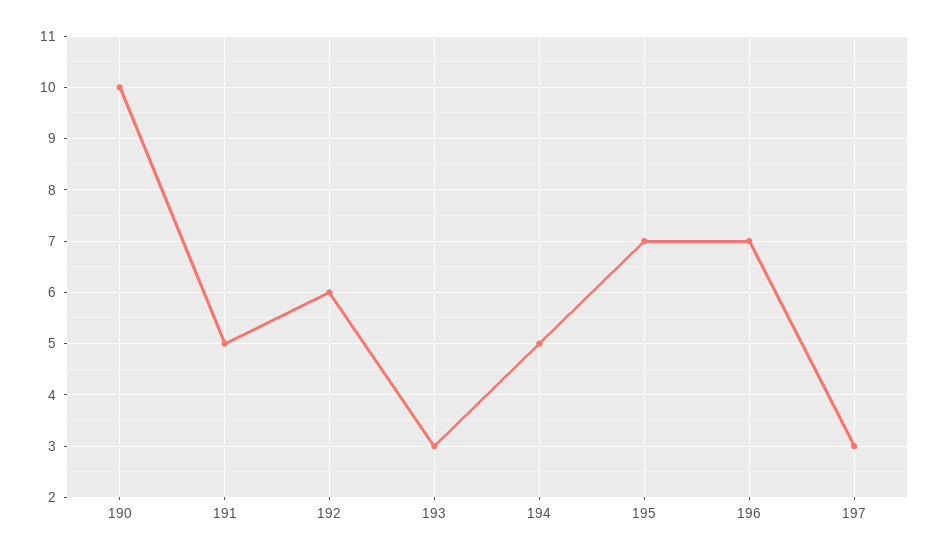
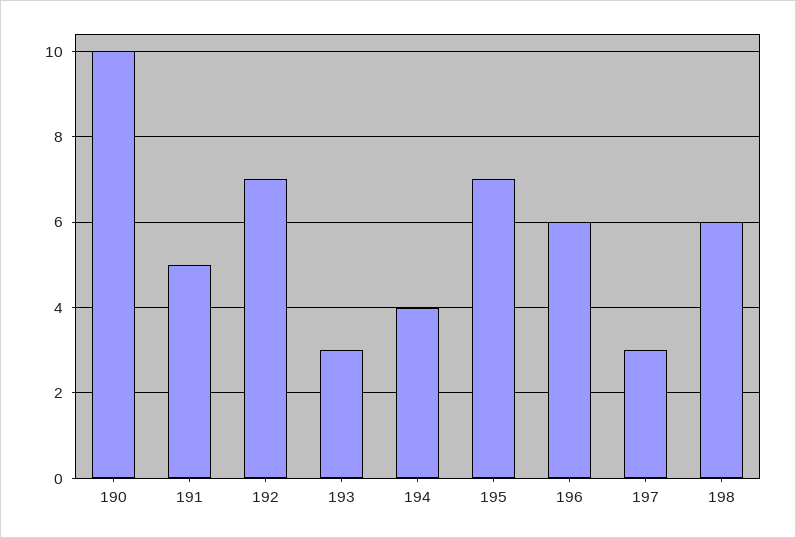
  {
    "190": 10,
    "191": 5,
-   "192": 6,
+   "192": 7,
    "193": 3,
-   "194": 5,
+   "194": 4,
    "195": 7,
-   "196": 7,
+   "196": 6,
-   "197": 3
+   "197": 3,
+   "198": 6
  }

